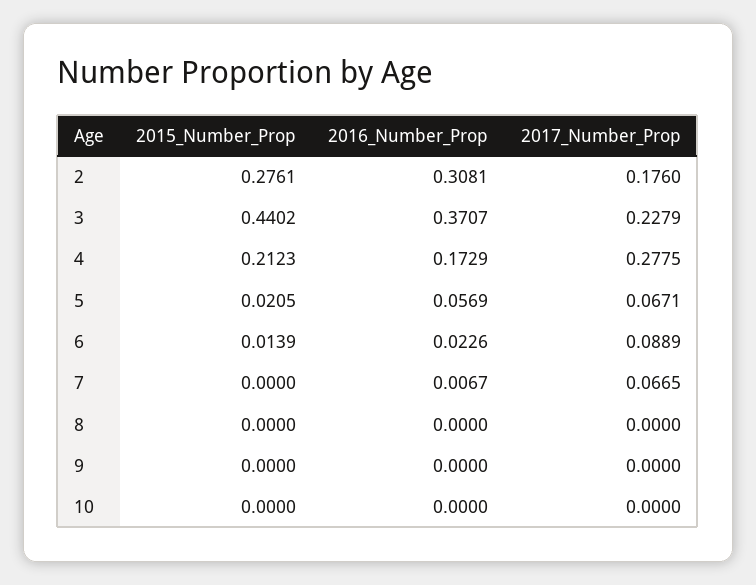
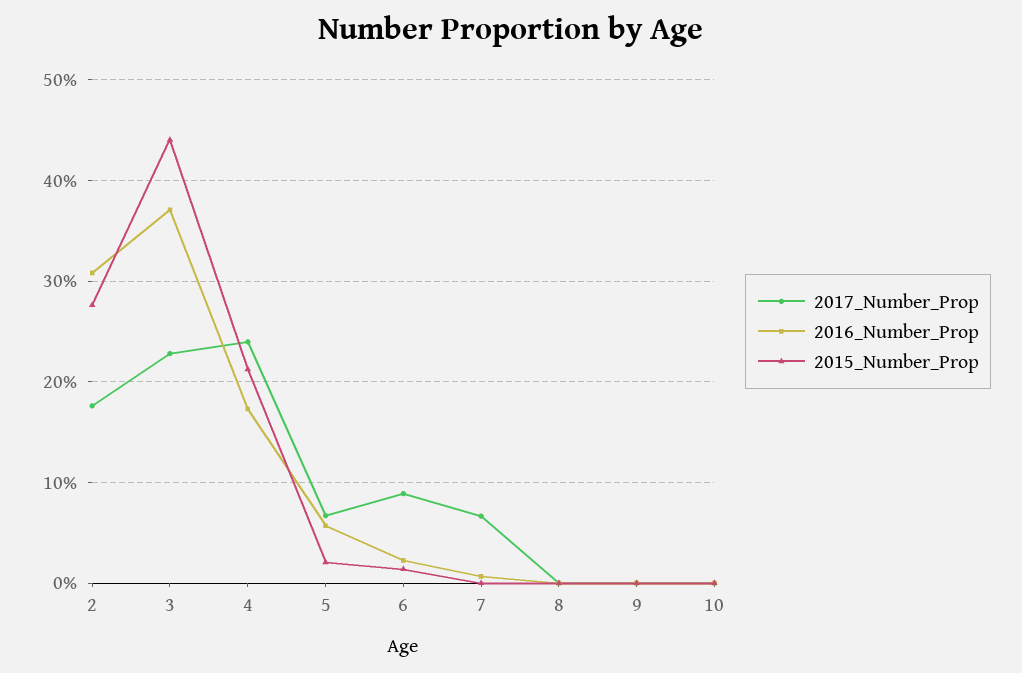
  {
    "2015_Number_Prop": {
      "2": 0.2761,
      "3": 0.4402,
      "4": 0.2123,
      "5": 0.0205,
      "6": 0.0139,
      "7": 0,
      "8": 0,
      "9": 0,
      "10": 0
    },
    "2016_Number_Prop": {
      "2": 0.3081,
      "3": 0.3707,
      "4": 0.1729,
      "5": 0.0569,
      "6": 0.0226,
      "7": 0.0067,
      "8": 0,
      "9": 0,
      "10": 0
    },
    "2017_Number_Prop": {
      "2": 0.176,
      "3": 0.2279,
-     "4": 0.2775,
+     "4": 0.24,
      "5": 0.0671,
      "6": 0.0889,
      "7": 0.0665,
      "8": 0,
      "9": 0,
      "10": 0
    }
  }

